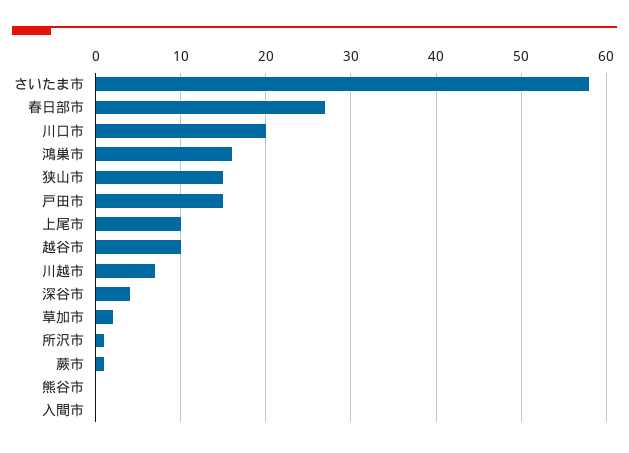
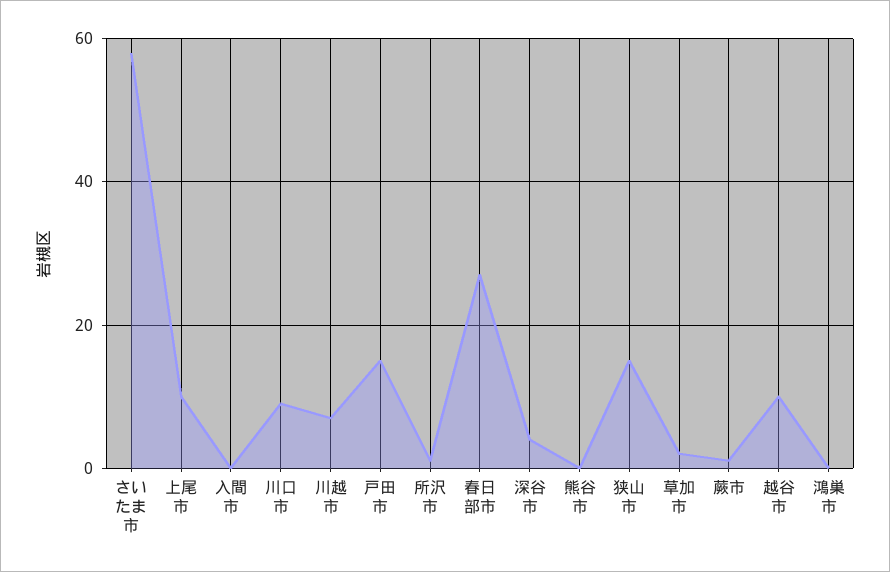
  {
    "さいたま市": 58,
    "春日部市": 27,
-   "川口市": 20,
+   "川口市": 10,
-   "鴻巣市": 16,
+   "鴻巣市": 0,
    "狭山市": 15,
    "戸田市": 15,
    "上尾市": 10,
    "越谷市": 10,
    "川越市": 7,
    "深谷市": 4,
    "草加市": 2,
    "所沢市": 1,
    "蕨市": 1,
    "熊谷市": 0,
    "入間市": 0
  }

